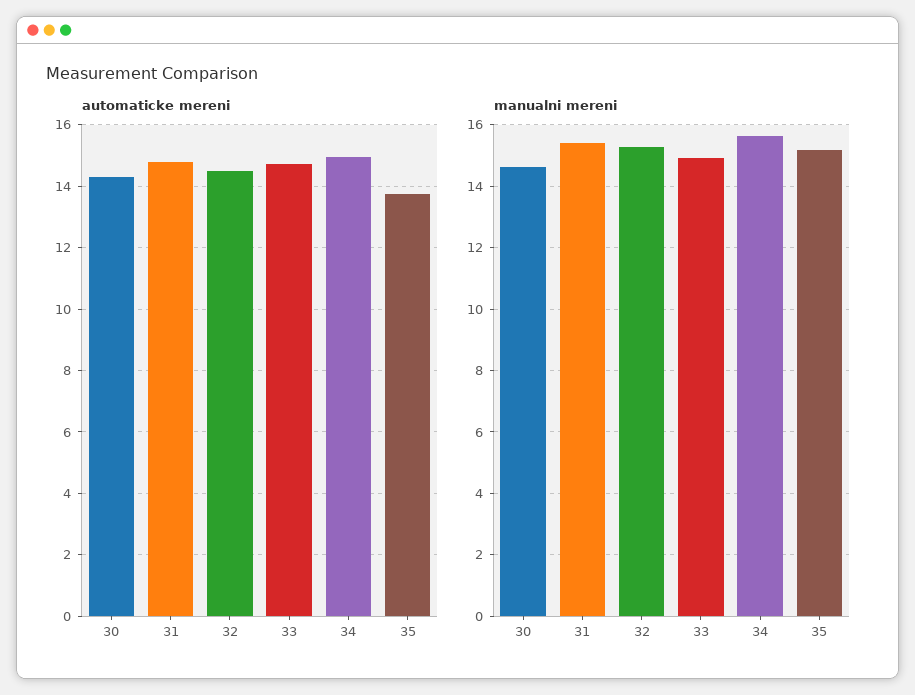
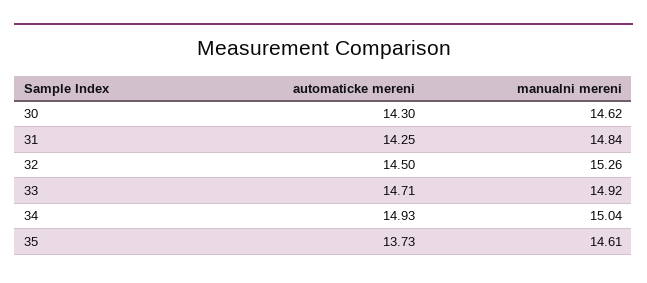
  {
    "automaticke mereni": {
      "30": 14.3,
-     "31": 14.8,
+     "31": 14.25,
      "32": 14.5,
      "33": 14.71,
      "34": 14.93,
      "35": 13.73
    },
    "manualni mereni": {
      "30": 14.62,
-     "31": 15.4,
+     "31": 14.84,
      "32": 15.26,
      "33": 14.92,
-     "34": 15.6,
+     "34": 15.04,
-     "35": 15.2
+     "35": 14.61
    }
  }

